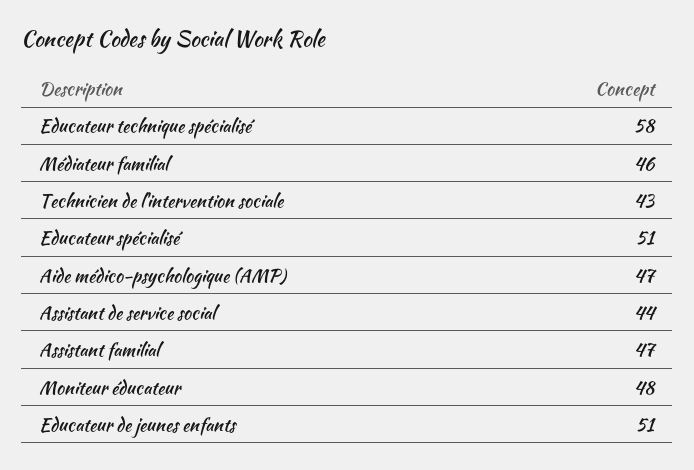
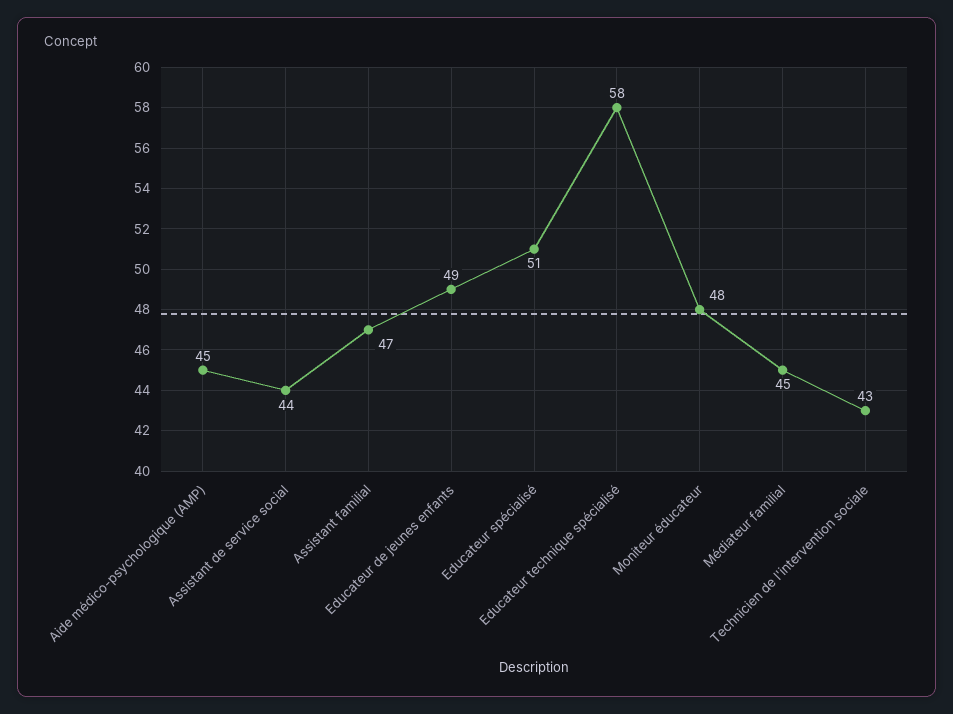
  {
    "Educateur technique spécialisé": 58,
-   "Médiateur familial": 46,
+   "Médiateur familial": 45,
    "Technicien de l'intervention sociale": 43,
    "Educateur spécialisé": 51,
-   "Aide médico-psychologique (AMP)": 47,
+   "Aide médico-psychologique (AMP)": 45,
    "Assistant de service social": 44,
    "Assistant familial": 47,
    "Moniteur éducateur": 48,
-   "Educateur de jeunes enfants": 51
+   "Educateur de jeunes enfants": 49
  }

